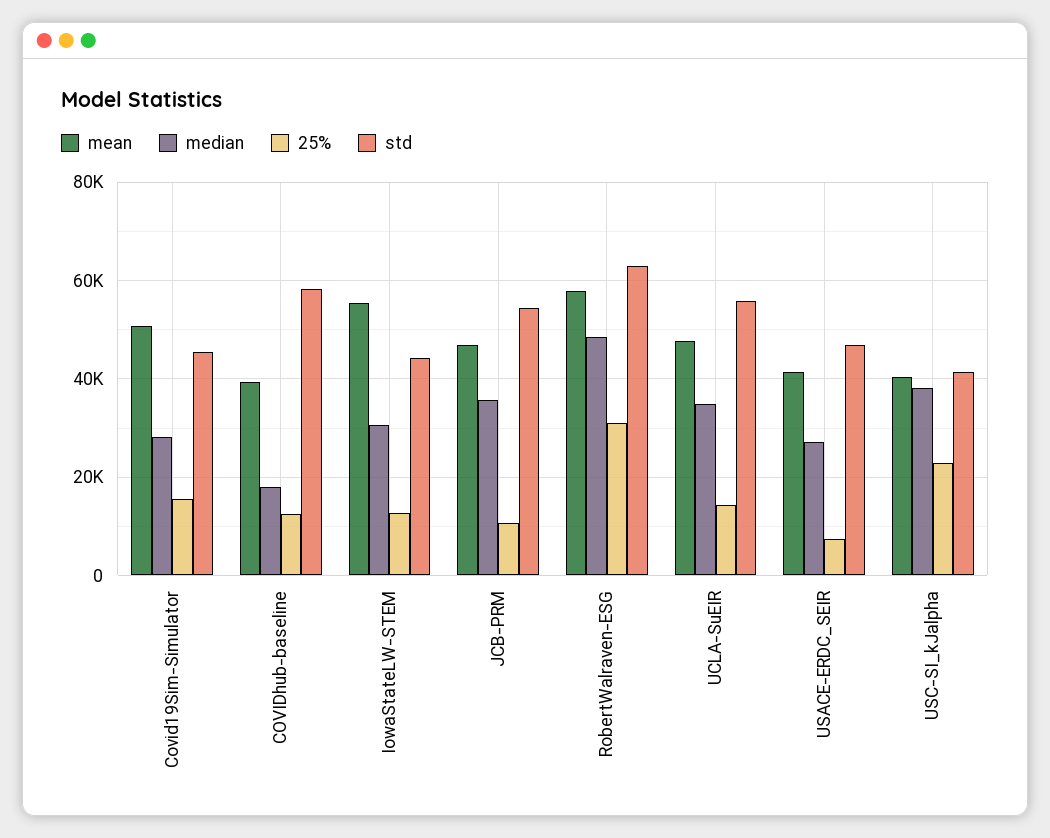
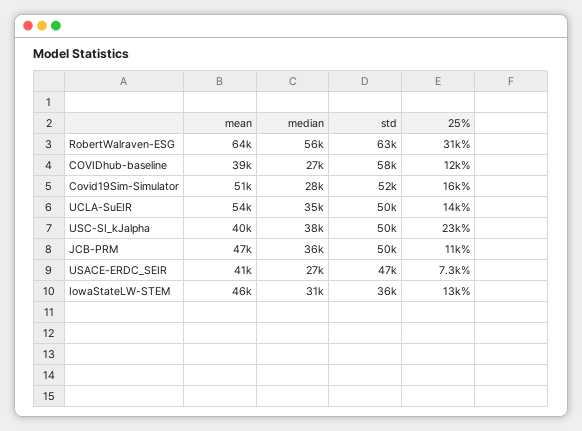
  {
    "mean": {
      "Covid19Sim-Simulator": 51000,
      "COVIDhub-baseline": 39000,
-     "IowaStateLW-STEM": 56000,
+     "IowaStateLW-STEM": 46000,
      "JCB-PRM": 47000,
-     "RobertWalraven-ESG": 58000,
+     "RobertWalraven-ESG": 64000,
-     "UCLA-SuEIR": 48000,
+     "UCLA-SuEIR": 54000,
      "USACE-ERDC_SEIR": 41000,
      "USC-SI_kJalpha": 40000
    },
    "median": {
      "Covid19Sim-Simulator": 28000,
-     "COVIDhub-baseline": 18000,
+     "COVIDhub-baseline": 27000,
      "IowaStateLW-STEM": 31000,
      "JCB-PRM": 36000,
-     "RobertWalraven-ESG": 48000,
+     "RobertWalraven-ESG": 56000,
      "UCLA-SuEIR": 35000,
      "USACE-ERDC_SEIR": 27000,
      "USC-SI_kJalpha": 38000
    },
    "25%": {
      "Covid19Sim-Simulator": 16000,
      "COVIDhub-baseline": 12000,
      "IowaStateLW-STEM": 13000,
      "JCB-PRM": 11000,
      "RobertWalraven-ESG": 31000,
      "UCLA-SuEIR": 14000,
      "USACE-ERDC_SEIR": 7300,
      "USC-SI_kJalpha": 23000
    },
    "std": {
-     "Covid19Sim-Simulator": 46000,
+     "Covid19Sim-Simulator": 52000,
      "COVIDhub-baseline": 58000,
-     "IowaStateLW-STEM": 44000,
+     "IowaStateLW-STEM": 36000,
-     "JCB-PRM": 54000,
+     "JCB-PRM": 50000,
      "RobertWalraven-ESG": 63000,
-     "UCLA-SuEIR": 56000,
+     "UCLA-SuEIR": 50000,
      "USACE-ERDC_SEIR": 47000,
-     "USC-SI_kJalpha": 42000
+     "USC-SI_kJalpha": 50000
    }
  }

